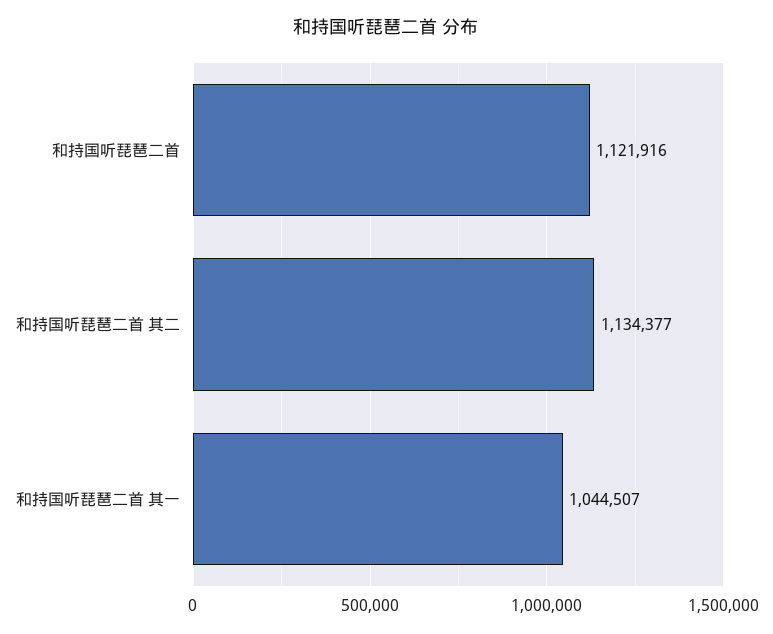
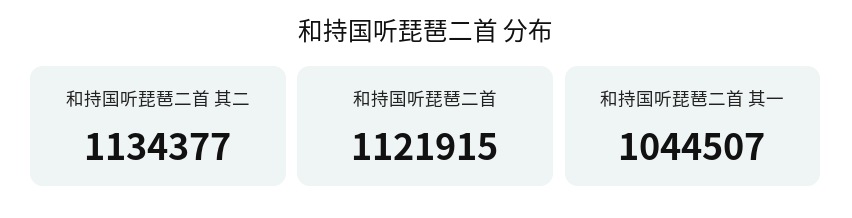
  {
-   "和持国听琵琶二首": 1121916,
+   "和持国听琵琶二首": 1121915,
    "和持国听琵琶二首 其二": 1134377,
    "和持国听琵琶二首 其一": 1044507
  }

